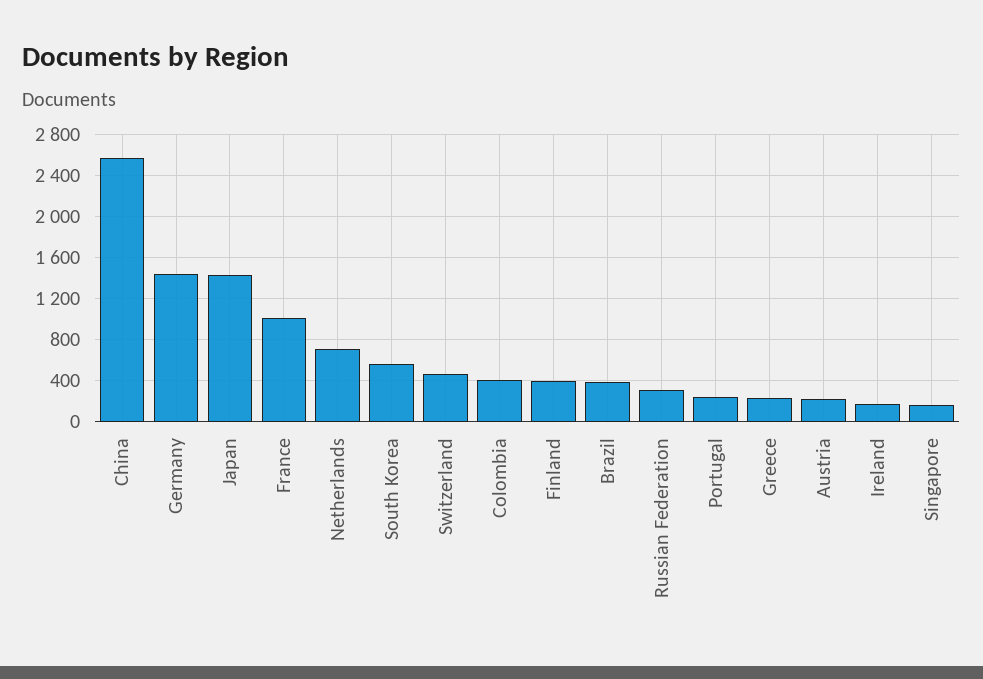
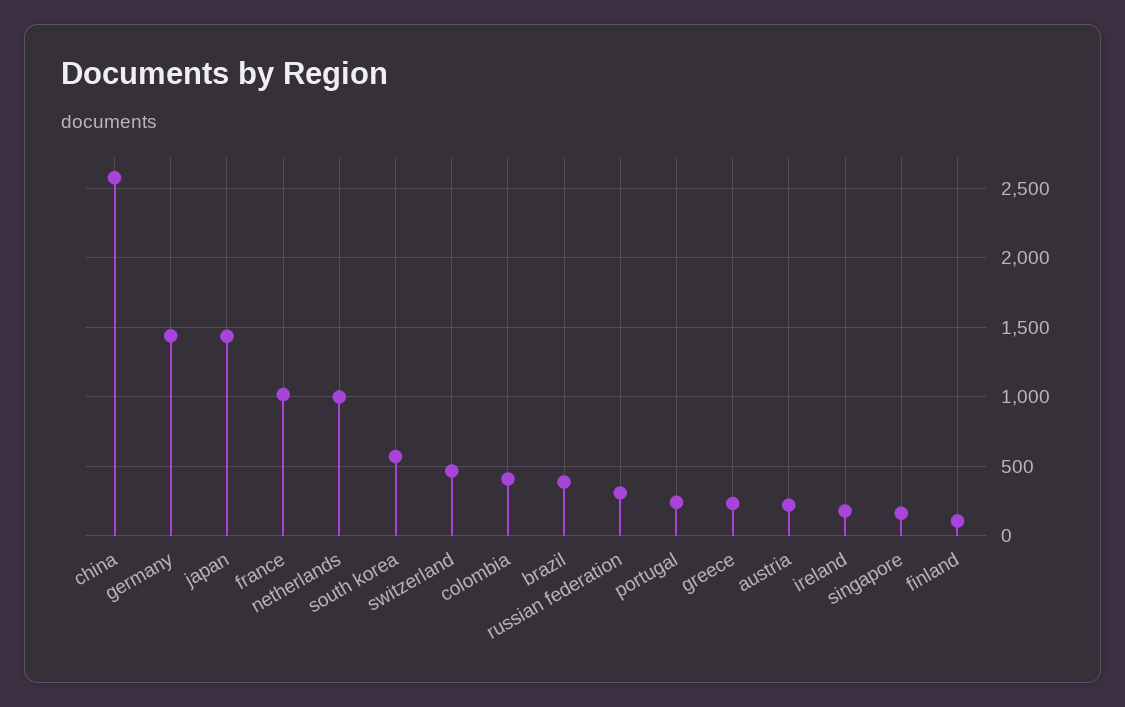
  {
    "China": 2550,
    "Germany": 1450,
    "Japan": 1450,
    "France": 1000,
-   "Netherlands": 700,
+   "Netherlands": 1000,
    "South Korea": 550,
    "Switzerland": 450,
    "Colombia": 400,
-   "Finland": 400,
+   "Finland": 100,
    "Brazil": 400,
    "Russian Federation": 300,
    "Portugal": 250,
    "Greece": 250,
    "Austria": 200,
    "Ireland": 200,
    "Singapore": 150
  }

